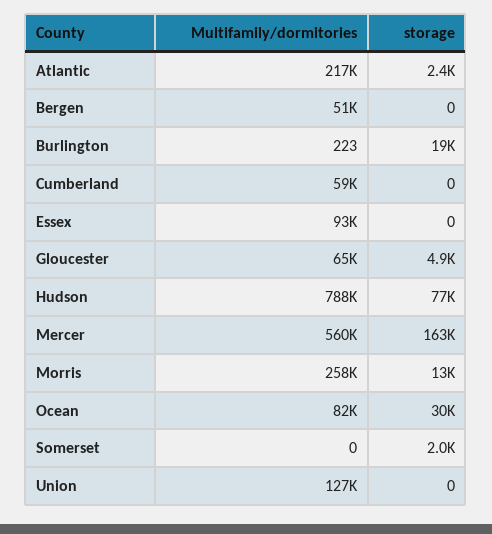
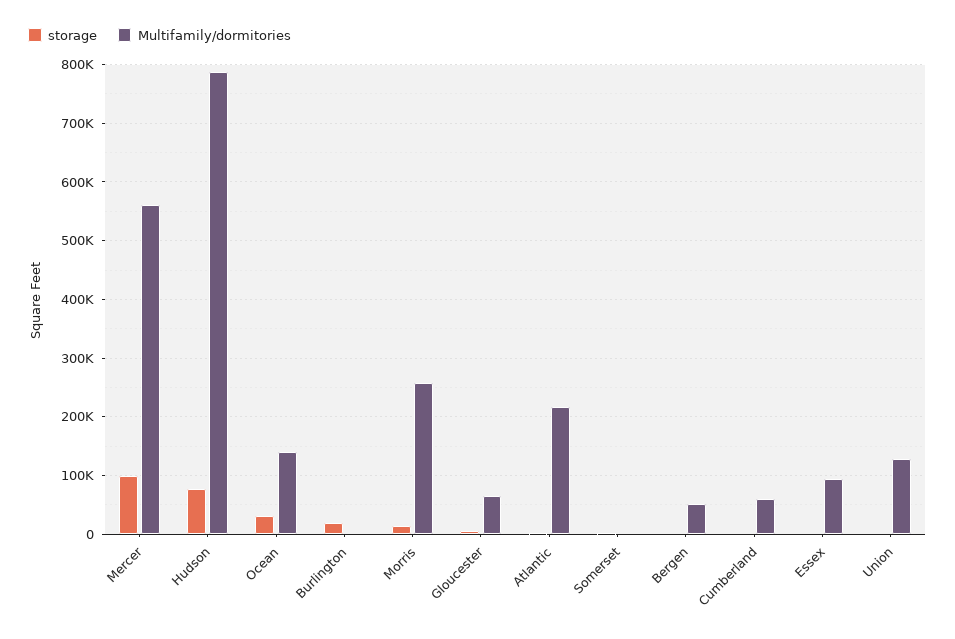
  {
    "Multifamily/dormitories": {
      "Atlantic": 217000,
      "Bergen": 51000,
      "Burlington": 223,
      "Cumberland": 59000,
      "Essex": 93000,
      "Gloucester": 65000,
      "Hudson": 788000,
      "Mercer": 560000,
      "Morris": 258000,
-     "Ocean": 82000,
+     "Ocean": 140000,
      "Somerset": 0,
      "Union": 127000
    },
    "storage": {
      "Atlantic": 2400,
      "Bergen": 0,
      "Burlington": 19000,
      "Cumberland": 0,
      "Essex": 0,
      "Gloucester": 4900,
      "Hudson": 77000,
-     "Mercer": 163000,
+     "Mercer": 100000,
      "Morris": 13000,
      "Ocean": 30000,
      "Somerset": 2000,
      "Union": 0
    }
  }

